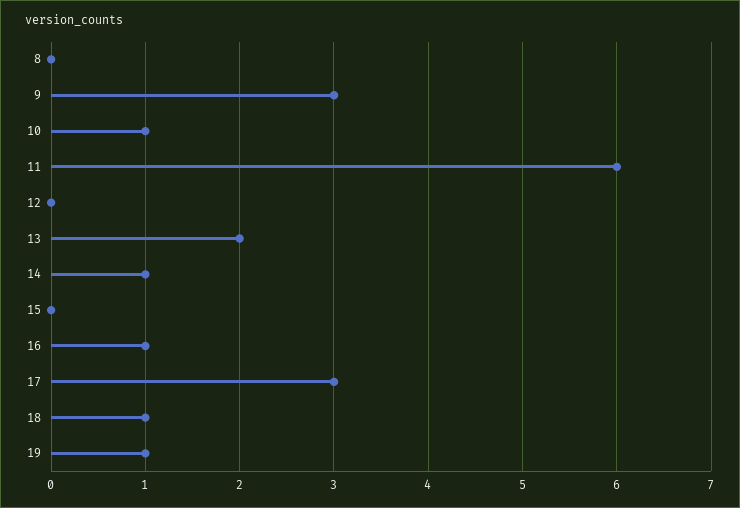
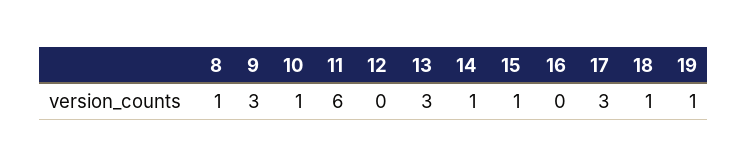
  {
-   "8": 0,
+   "8": 1,
    "9": 3,
    "10": 1,
    "11": 6,
    "12": 0,
-   "13": 2,
+   "13": 3,
    "14": 1,
-   "15": 0,
+   "15": 1,
-   "16": 1,
+   "16": 0,
    "17": 3,
    "18": 1,
    "19": 1
  }

